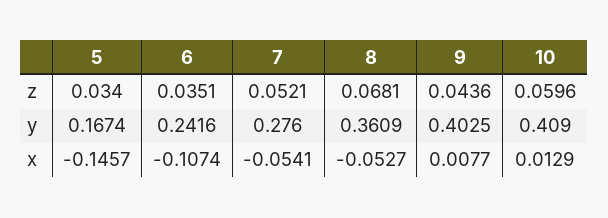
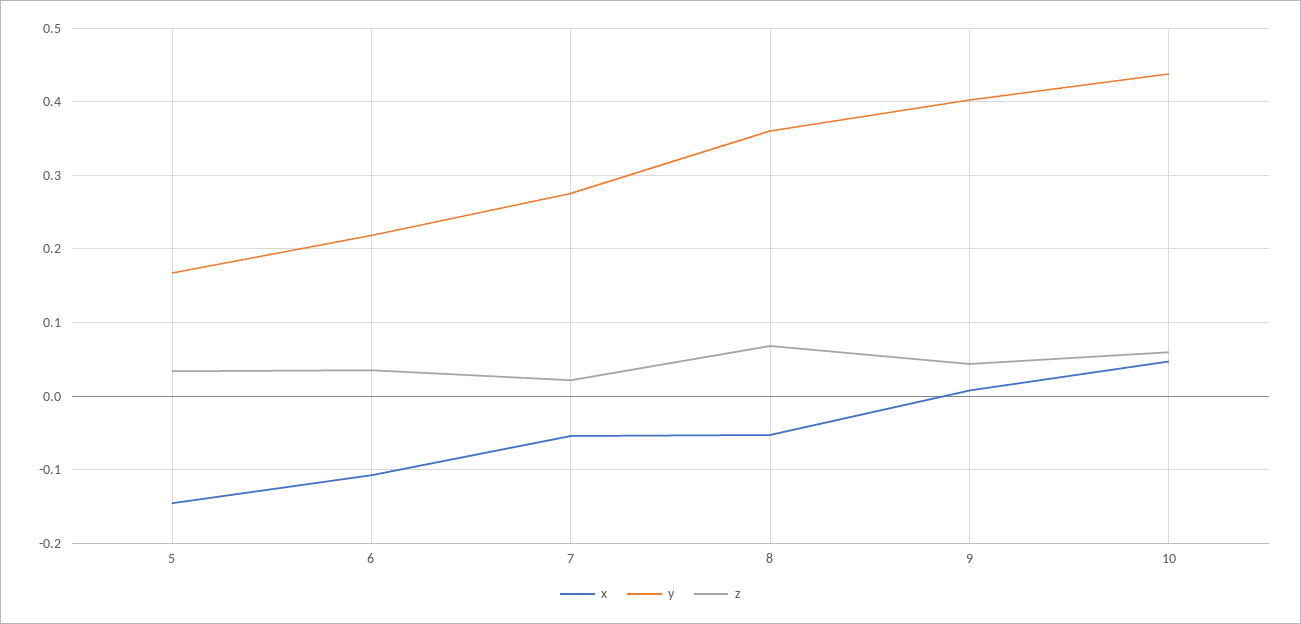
  {
    "z": {
      "5": 0.034,
      "6": 0.0351,
-     "7": 0.0521,
+     "7": 0.02,
      "8": 0.0681,
      "9": 0.0436,
      "10": 0.0596
    },
    "y": {
      "5": 0.1674,
-     "6": 0.2416,
+     "6": 0.22,
      "7": 0.276,
      "8": 0.3609,
      "9": 0.4025,
-     "10": 0.409
+     "10": 0.44
    },
    "x": {
      "5": -0.1457,
      "6": -0.1074,
      "7": -0.0541,
      "8": -0.0527,
      "9": 0.0077,
-     "10": 0.0129
+     "10": 0.05
    }
  }

